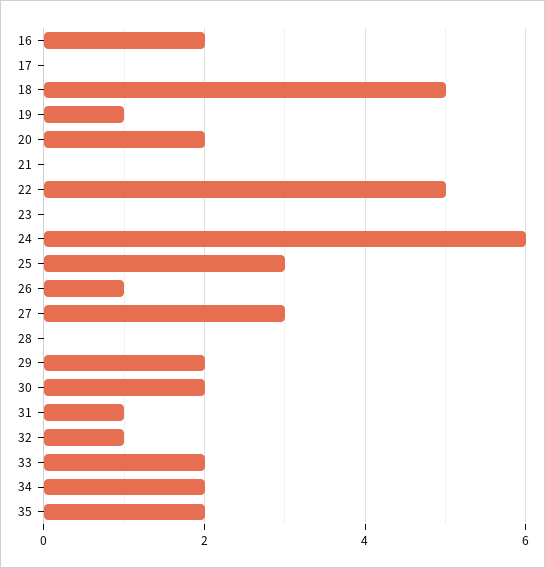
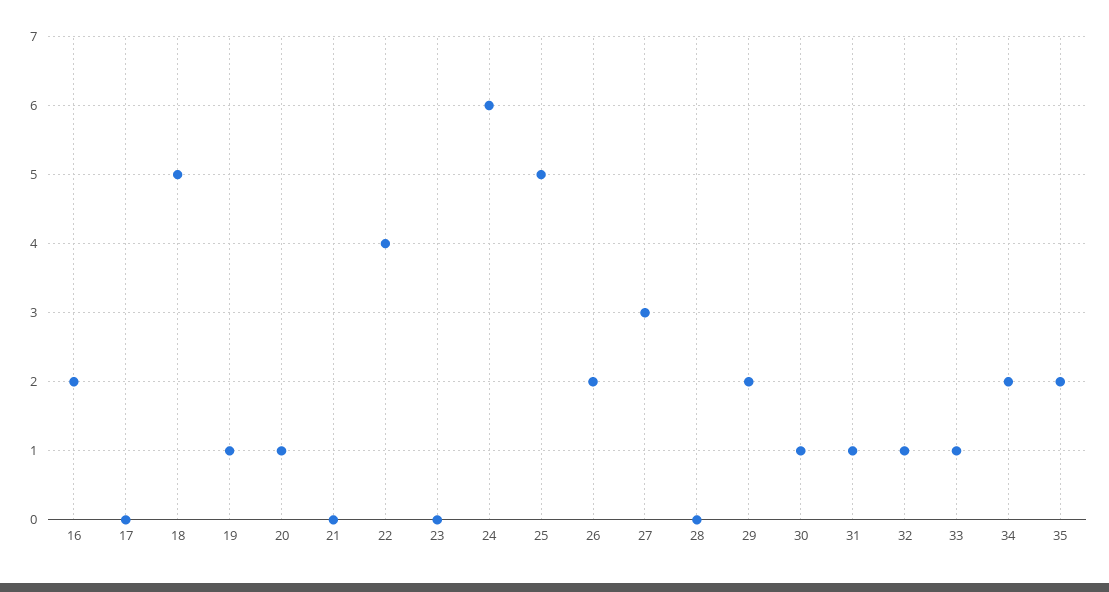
  {
    "16": 2,
    "17": 0,
    "18": 5,
    "19": 1,
-   "20": 2,
+   "20": 1,
    "21": 0,
-   "22": 5,
+   "22": 4,
    "23": 0,
    "24": 6,
-   "25": 3,
+   "25": 5,
-   "26": 1,
+   "26": 2,
    "27": 3,
    "28": 0,
    "29": 2,
-   "30": 2,
+   "30": 1,
    "31": 1,
    "32": 1,
-   "33": 2,
+   "33": 1,
    "34": 2,
    "35": 2
  }

